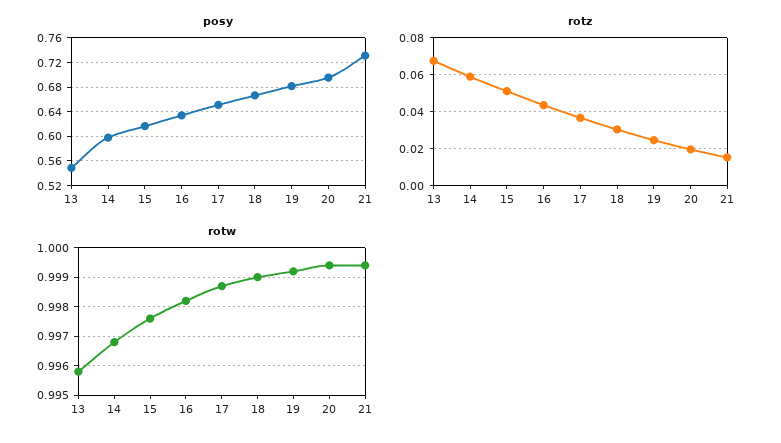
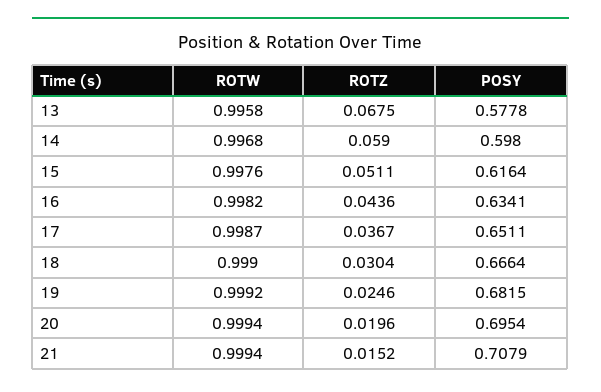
  {
    "posy": {
-     "13": 0.55,
+     "13": 0.5778,
      "14": 0.598,
      "15": 0.6164,
      "16": 0.6341,
      "17": 0.6511,
      "18": 0.6664,
      "19": 0.6815,
      "20": 0.6954,
-     "21": 0.73
+     "21": 0.7079
    },
    "rotz": {
      "13": 0.0675,
      "14": 0.059,
      "15": 0.0511,
      "16": 0.0436,
      "17": 0.0367,
      "18": 0.0304,
      "19": 0.0246,
      "20": 0.0196,
      "21": 0.0152
    },
    "rotw": {
      "13": 0.9958,
      "14": 0.9968,
      "15": 0.9976,
      "16": 0.9982,
      "17": 0.9987,
      "18": 0.999,
      "19": 0.9992,
      "20": 0.9994,
      "21": 0.9994
    }
  }

